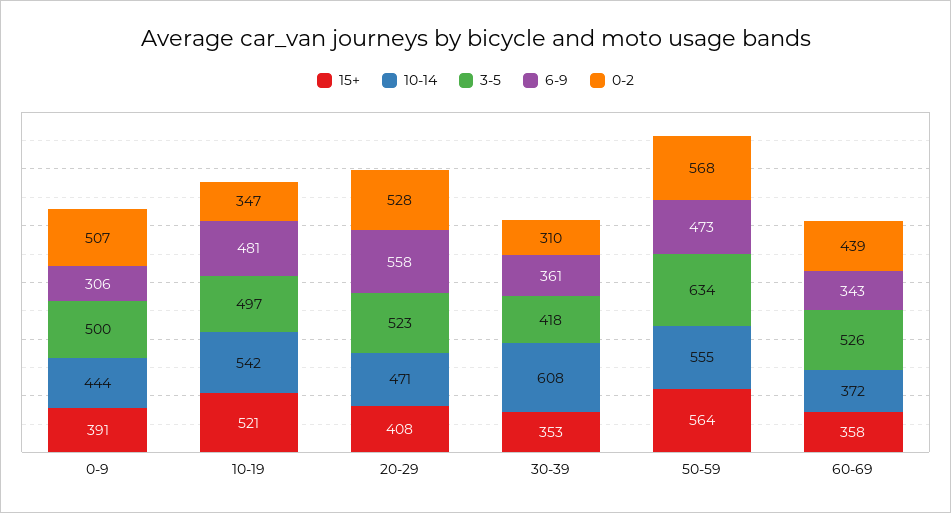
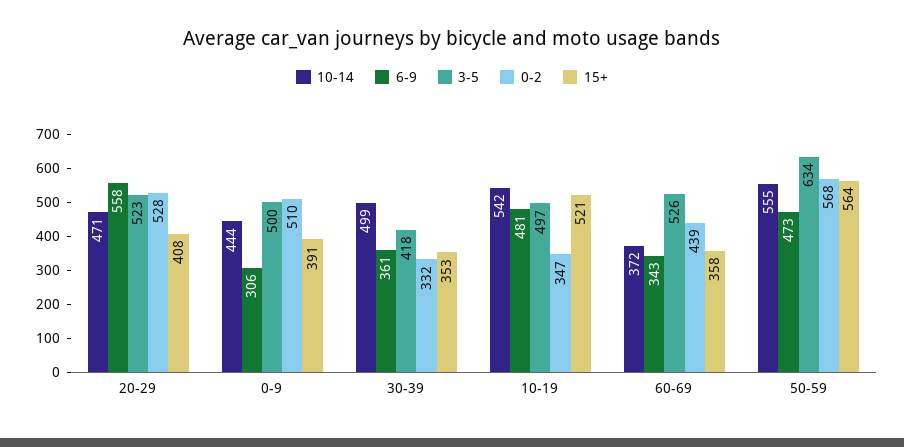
  {
    "15+": {
      "0-9": 391,
      "10-19": 521,
      "20-29": 408,
      "30-39": 353,
      "50-59": 564,
      "60-69": 358
    },
    "10-14": {
      "0-9": 444,
      "10-19": 542,
      "20-29": 471,
-     "30-39": 608,
+     "30-39": 499,
      "50-59": 555,
      "60-69": 372
    },
    "3-5": {
      "0-9": 500,
      "10-19": 497,
      "20-29": 523,
      "30-39": 418,
      "50-59": 634,
      "60-69": 526
    },
    "6-9": {
      "0-9": 306,
      "10-19": 481,
      "20-29": 558,
      "30-39": 361,
      "50-59": 473,
      "60-69": 343
    },
    "0-2": {
-     "0-9": 507,
+     "0-9": 510,
      "10-19": 347,
      "20-29": 528,
-     "30-39": 310,
+     "30-39": 332,
      "50-59": 568,
      "60-69": 439
    }
  }

